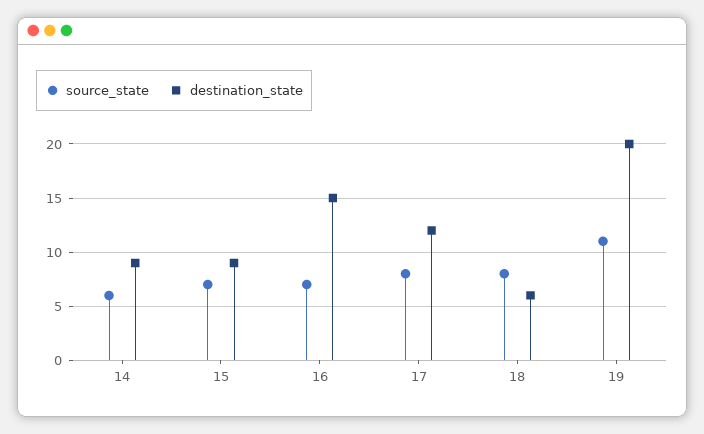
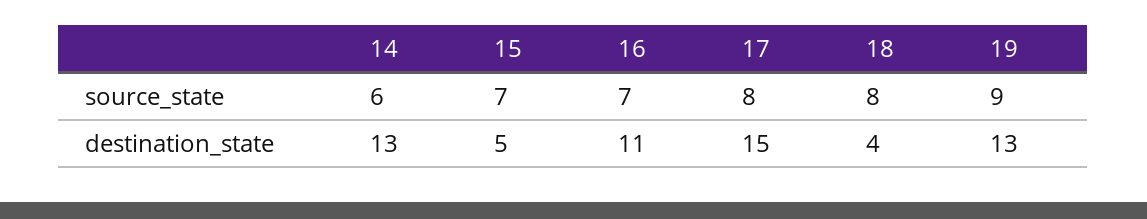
  {
    "source_state": {
      "14": 6,
      "15": 7,
      "16": 7,
      "17": 8,
      "18": 8,
-     "19": 11
+     "19": 9
    },
    "destination_state": {
-     "14": 9,
+     "14": 13,
-     "15": 9,
+     "15": 5,
-     "16": 15,
+     "16": 11,
-     "17": 12,
+     "17": 15,
-     "18": 6,
+     "18": 4,
-     "19": 20
+     "19": 13
    }
  }

